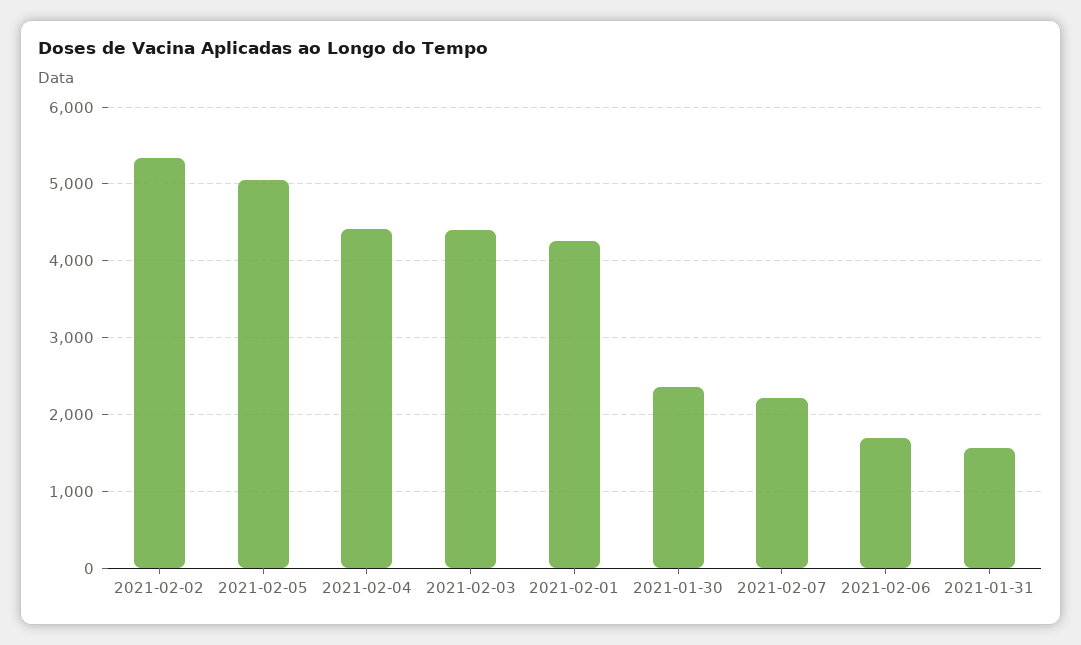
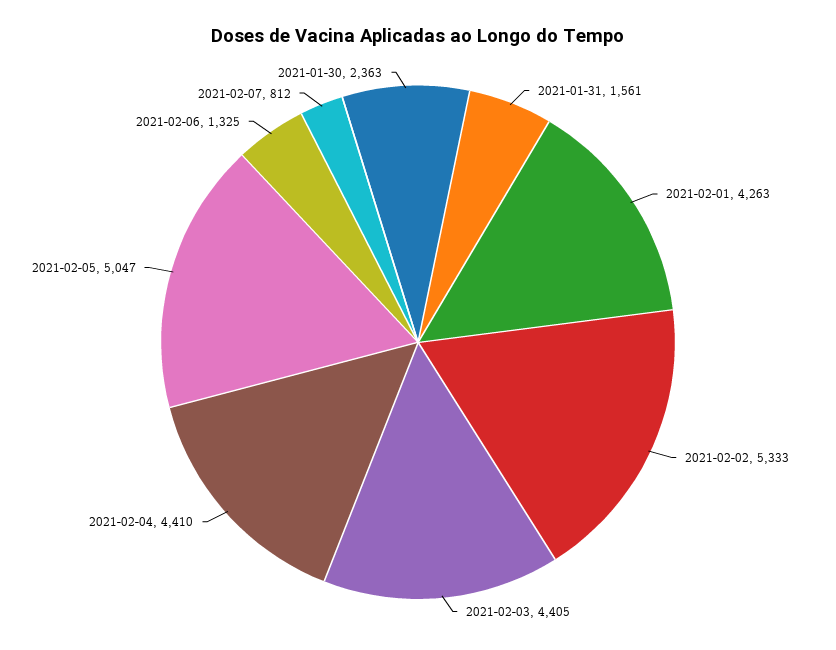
  {
    "2021-02-02": 5333,
    "2021-02-05": 5047,
    "2021-02-04": 4410,
    "2021-02-03": 4405,
    "2021-02-01": 4263,
    "2021-01-30": 2363,
-   "2021-02-07": 2200,
+   "2021-02-07": 812,
-   "2021-02-06": 1700,
+   "2021-02-06": 1325,
    "2021-01-31": 1561
  }

